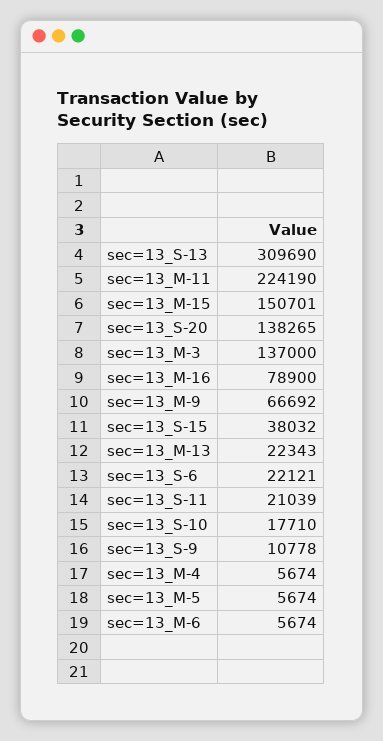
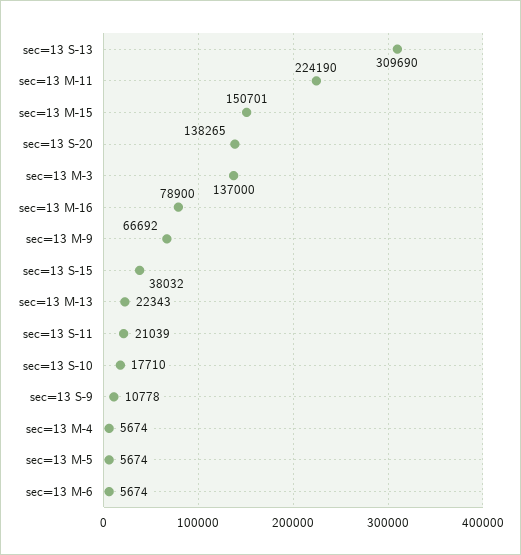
  {
    "sec=13_S-13": 309690,
    "sec=13_M-11": 224190,
    "sec=13_M-15": 150701,
    "sec=13_S-20": 138265,
    "sec=13_M-3": 137000,
    "sec=13_M-16": 78900,
    "sec=13_M-9": 66692,
    "sec=13_S-15": 38032,
    "sec=13_M-13": 22343,
-   "sec=13_S-6": 22121,
    "sec=13_S-11": 21039,
    "sec=13_S-10": 17710,
    "sec=13_S-9": 10778,
    "sec=13_M-4": 5674,
    "sec=13_M-5": 5674,
    "sec=13_M-6": 5674
  }

